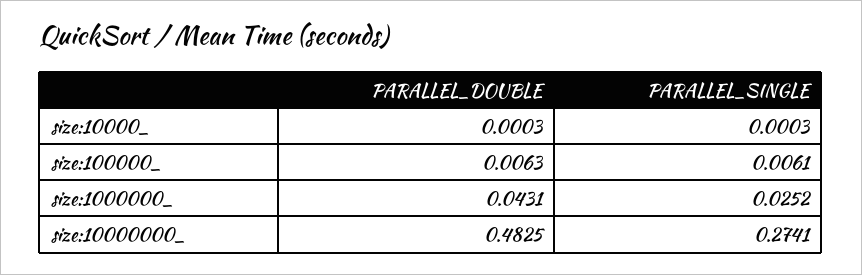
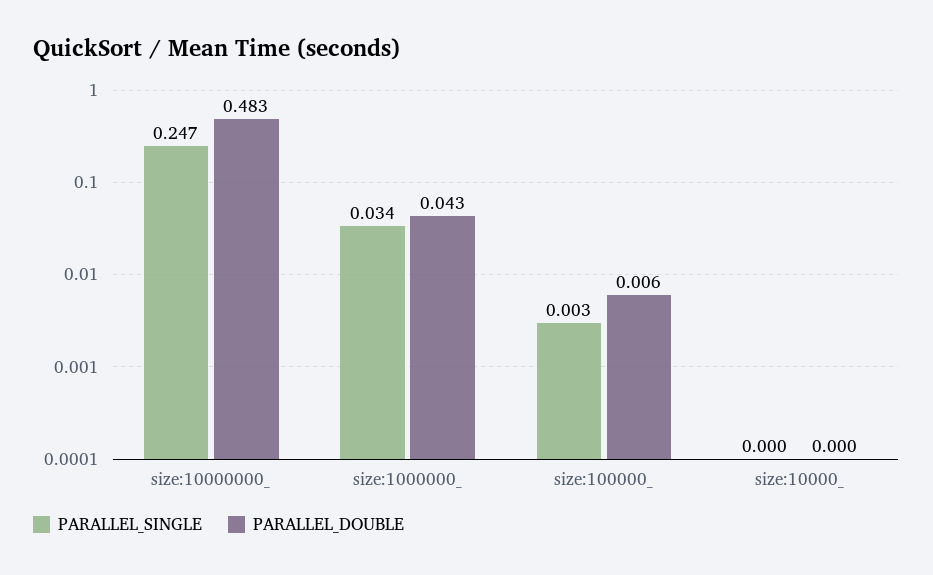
  {
    "PARALLEL_DOUBLE": {
      "size:10000_": 0.0003,
      "size:100000_": 0.0063,
      "size:1000000_": 0.0431,
      "size:10000000_": 0.4825
    },
    "PARALLEL_SINGLE": {
      "size:10000_": 0.0003,
-     "size:100000_": 0.0061,
+     "size:100000_": 0.003,
-     "size:1000000_": 0.0252,
+     "size:1000000_": 0.034,
-     "size:10000000_": 0.2741
+     "size:10000000_": 0.247
    }
  }

